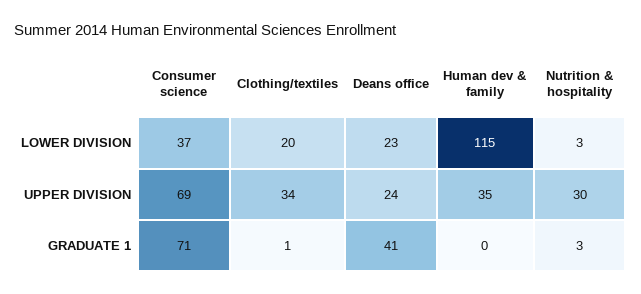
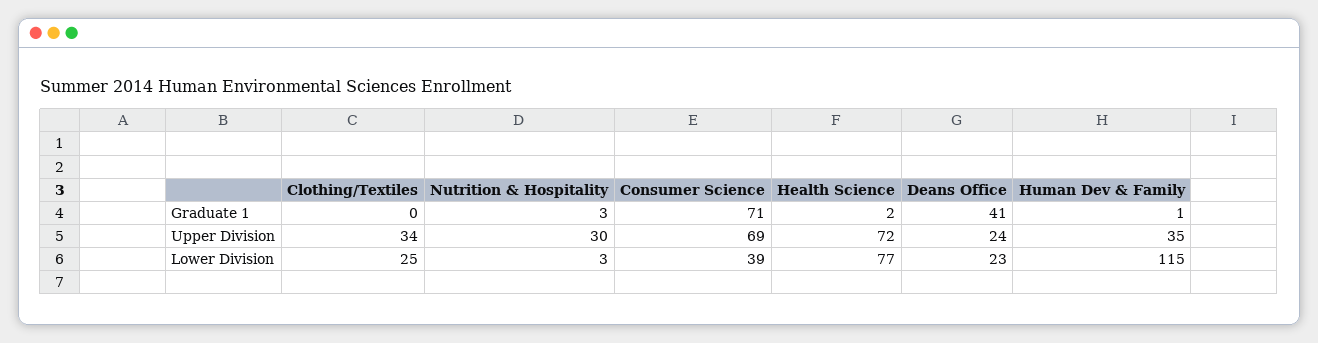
  {
    "Consumer science": {
-     "LOWER DIVISION": 37,
+     "LOWER DIVISION": 39,
      "UPPER DIVISION": 69,
      "GRADUATE 1": 71
    },
    "Clothing/textiles": {
-     "LOWER DIVISION": 20,
+     "LOWER DIVISION": 25,
      "UPPER DIVISION": 34,
-     "GRADUATE 1": 1
+     "GRADUATE 1": 0
    },
    "Deans office": {
      "LOWER DIVISION": 23,
      "UPPER DIVISION": 24,
      "GRADUATE 1": 41
    },
    "Human dev & family": {
      "LOWER DIVISION": 115,
      "UPPER DIVISION": 35,
-     "GRADUATE 1": 0
+     "GRADUATE 1": 1
    },
    "Nutrition & hospitality": {
      "LOWER DIVISION": 3,
      "UPPER DIVISION": 30,
      "GRADUATE 1": 3
-   }
+   },
+   "Health Science": {
+     "GRADUATE 1": 2,
+     "UPPER DIVISION": 72,
+     "LOWER DIVISION": 77
+   }
  }

